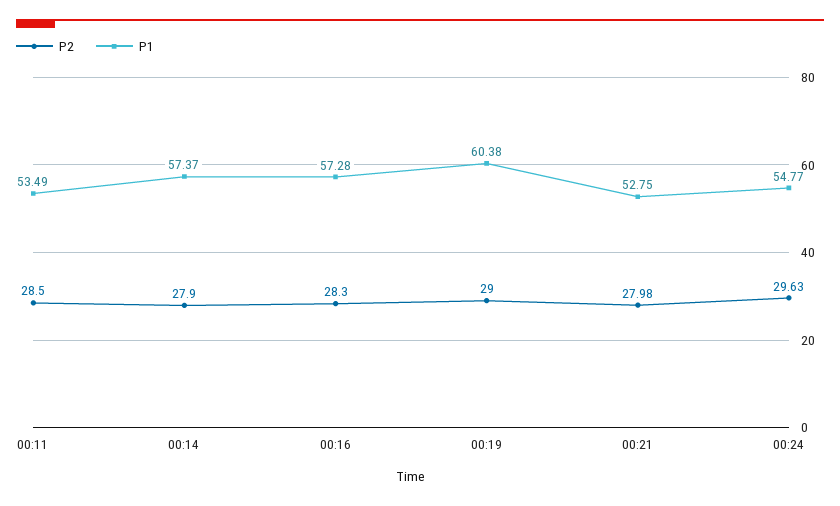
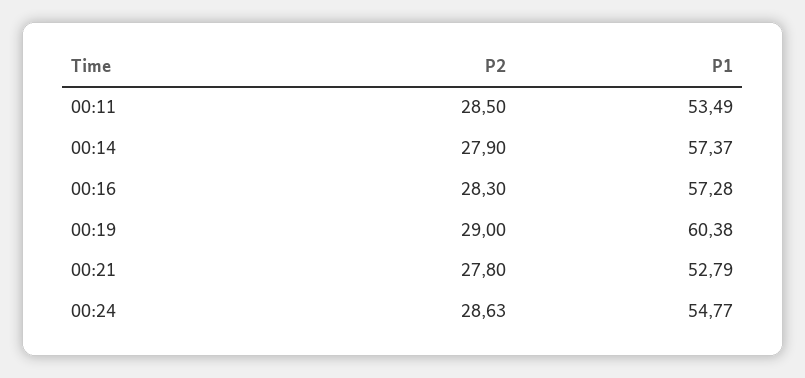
  {
    "P2": {
      "00:11": 28.5,
      "00:14": 27.9,
      "00:16": 28.3,
      "00:19": 29,
-     "00:21": 27.98,
+     "00:21": 27.8,
-     "00:24": 29.63
+     "00:24": 28.63
    },
    "P1": {
      "00:11": 53.49,
      "00:14": 57.37,
      "00:16": 57.28,
      "00:19": 60.38,
-     "00:21": 52.75,
+     "00:21": 52.79,
      "00:24": 54.77
    }
  }

